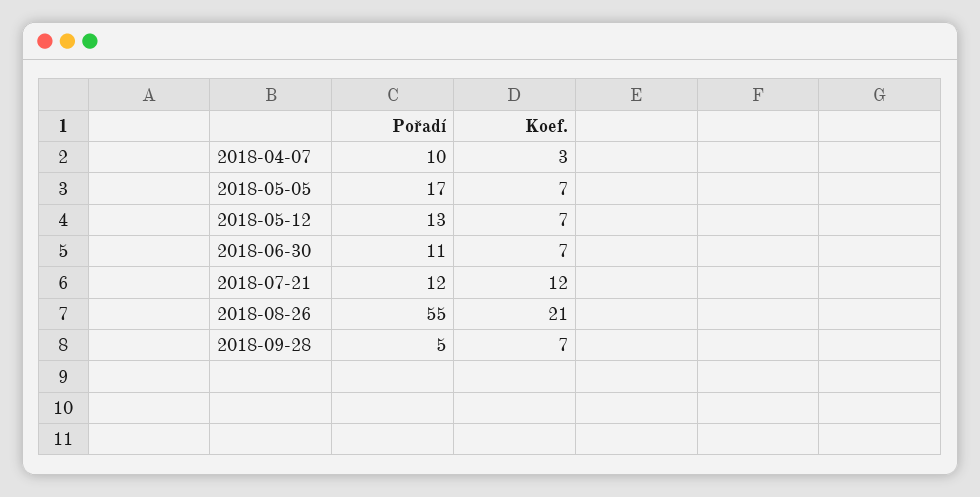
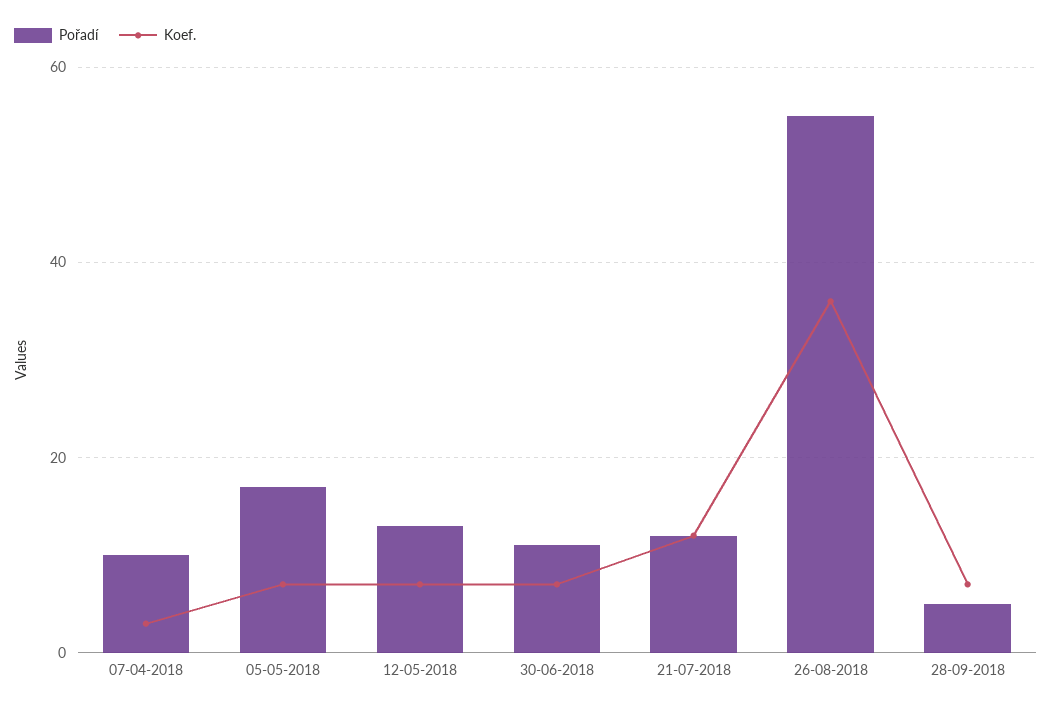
  {
    "Pořadí": {
      "2018-04-07": 10,
      "2018-05-05": 17,
      "2018-05-12": 13,
      "2018-06-30": 11,
      "2018-07-21": 12,
      "2018-08-26": 55,
      "2018-09-28": 5
    },
    "Koef.": {
      "2018-04-07": 3,
      "2018-05-05": 7,
      "2018-05-12": 7,
      "2018-06-30": 7,
      "2018-07-21": 12,
-     "2018-08-26": 21,
+     "2018-08-26": 35,
      "2018-09-28": 7
    }
  }

